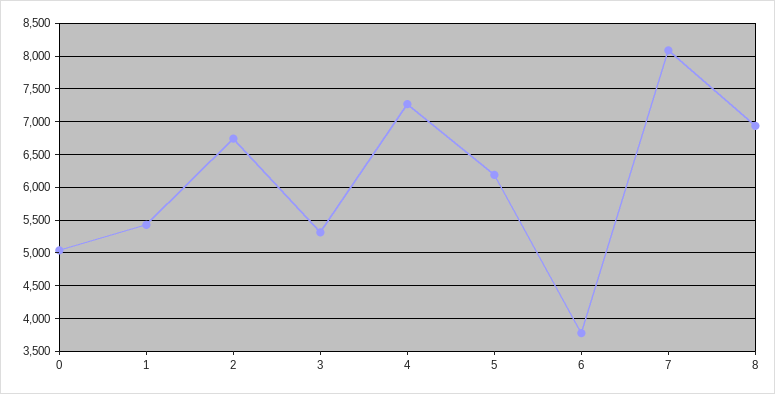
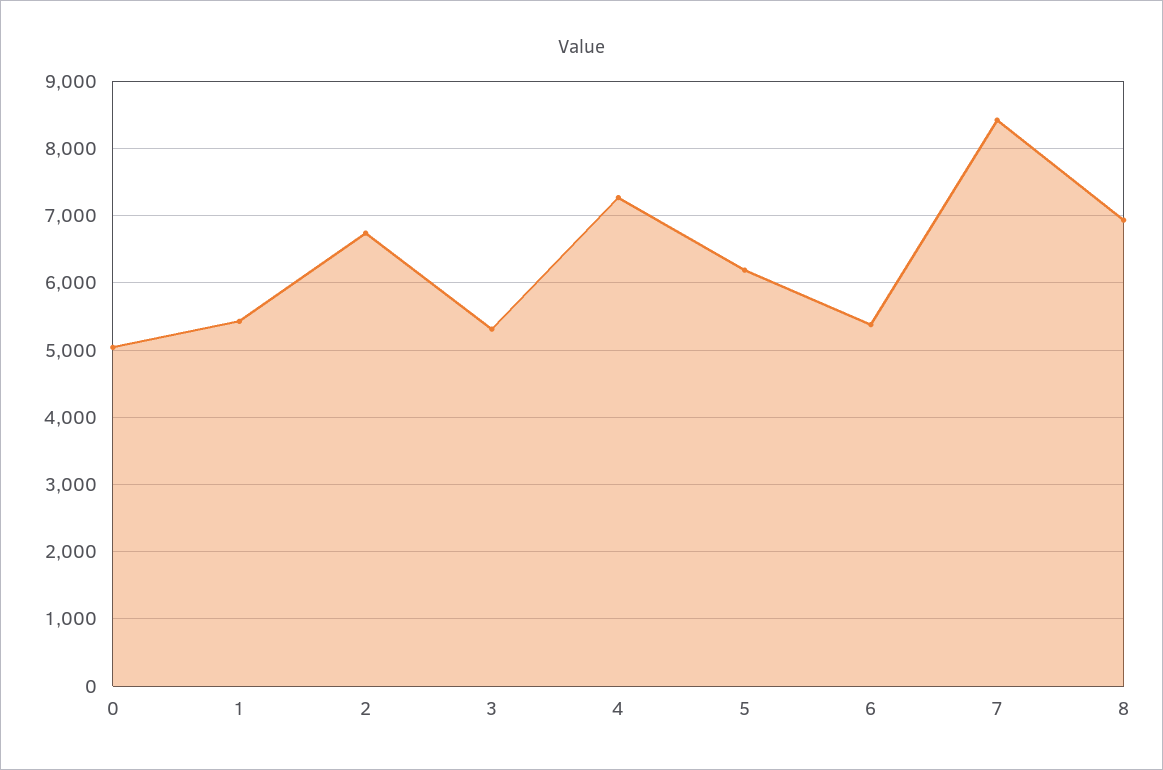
  {
    "0": 5000,
    "1": 5400,
    "2": 6700,
    "3": 5300,
    "4": 7300,
    "5": 6200,
-   "6": 3800,
+   "6": 5400,
-   "7": 8100,
+   "7": 8400,
    "8": 6900
  }

